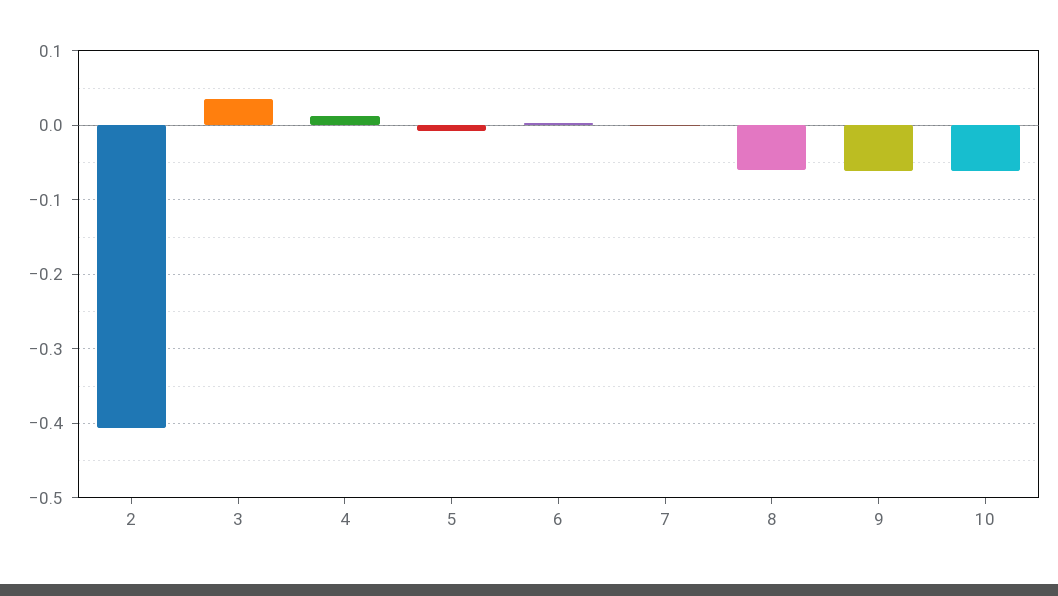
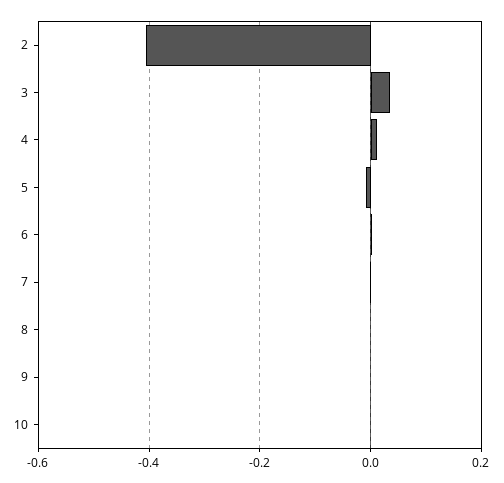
  {
    "2": -0.41,
    "3": 0.04,
    "4": 0.01,
    "5": -0.01,
    "6": 0,
    "7": 0,
-   "8": -0.06,
+   "8": 0,
-   "9": -0.06,
+   "9": 0,
-   "10": -0.06
+   "10": 0
  }

